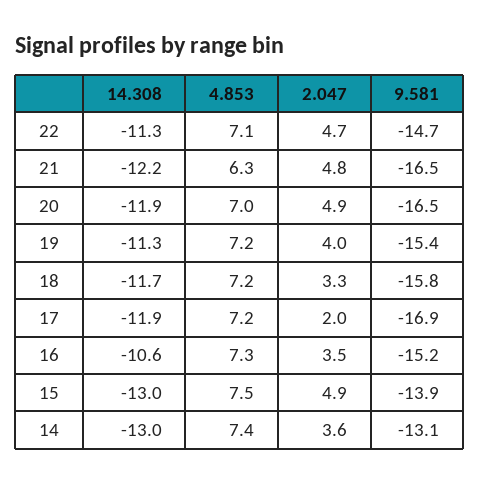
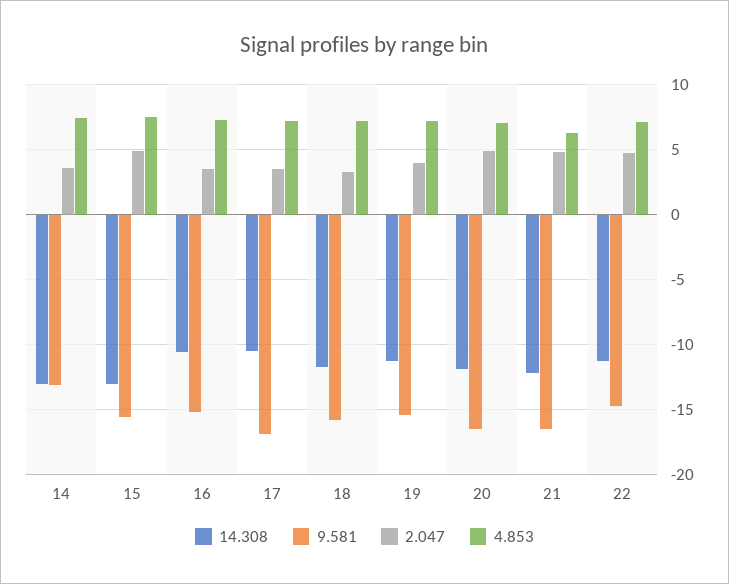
  {
    "14.308": {
      "22": -11.3,
      "21": -12.2,
      "20": -11.9,
      "19": -11.3,
      "18": -11.7,
-     "17": -11.9,
+     "17": -10.5,
      "16": -10.6,
      "15": -13,
      "14": -13
    },
    "4.853": {
      "22": 7.1,
      "21": 6.3,
      "20": 7,
      "19": 7.2,
      "18": 7.2,
      "17": 7.2,
      "16": 7.3,
      "15": 7.5,
      "14": 7.4
    },
    "2.047": {
      "22": 4.7,
      "21": 4.8,
      "20": 4.9,
      "19": 4,
      "18": 3.3,
-     "17": 2,
+     "17": 3.5,
      "16": 3.5,
      "15": 4.9,
      "14": 3.6
    },
    "9.581": {
      "22": -14.7,
      "21": -16.5,
      "20": -16.5,
      "19": -15.4,
      "18": -15.8,
      "17": -16.9,
      "16": -15.2,
-     "15": -13.9,
+     "15": -15.5,
      "14": -13.1
    }
  }

